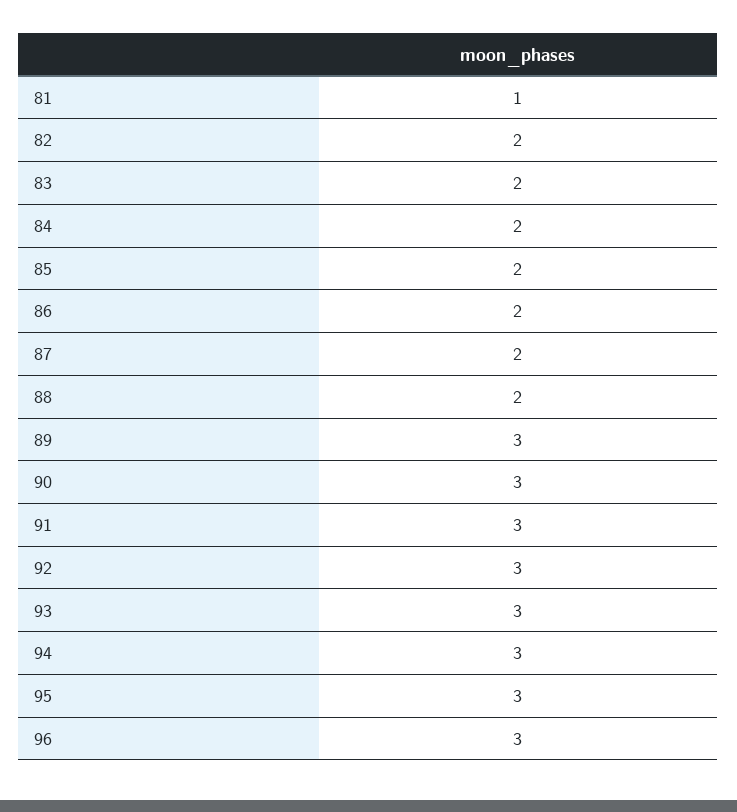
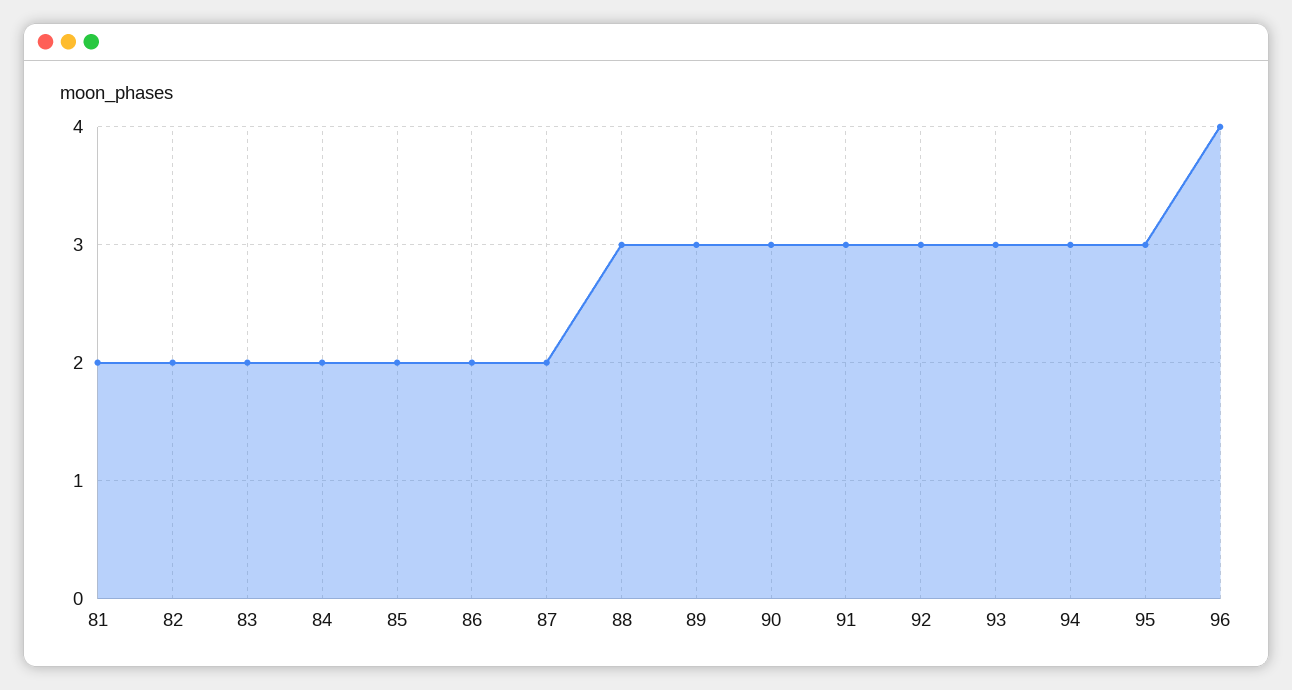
  {
-   "81": 1,
+   "81": 2,
    "82": 2,
    "83": 2,
    "84": 2,
    "85": 2,
    "86": 2,
    "87": 2,
-   "88": 2,
+   "88": 3,
    "89": 3,
    "90": 3,
    "91": 3,
    "92": 3,
    "93": 3,
    "94": 3,
    "95": 3,
-   "96": 3
+   "96": 4
  }

